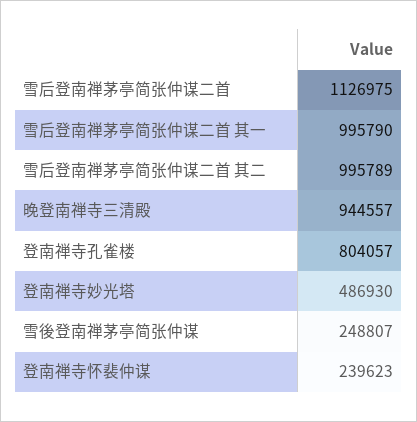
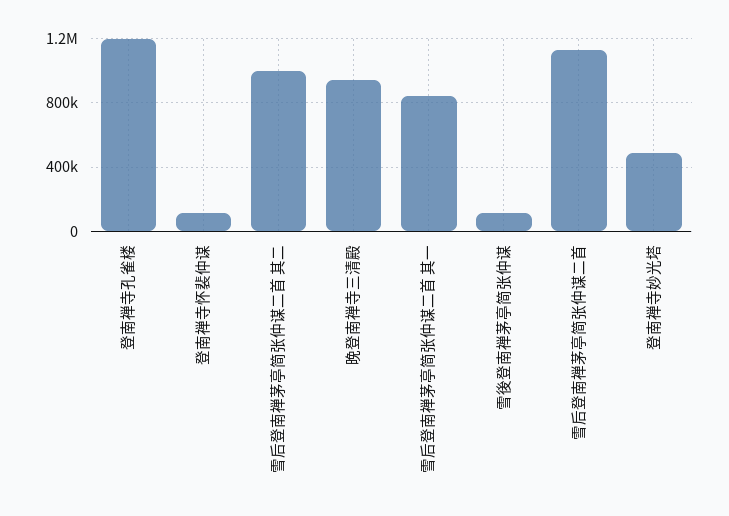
  {
    "雪后登南禅茅亭简张仲谋二首": 1126975,
-   "雪后登南禅茅亭简张仲谋二首 其一": 995790,
+   "雪后登南禅茅亭简张仲谋二首 其一": 850000,
    "雪后登南禅茅亭简张仲谋二首 其二": 995789,
    "晚登南禅寺三清殿": 944557,
-   "登南禅寺孔雀楼": 804057,
+   "登南禅寺孔雀楼": 1200000,
    "登南禅寺妙光塔": 486930,
-   "雪後登南禅茅亭简张仲谋": 248807,
+   "雪後登南禅茅亭简张仲谋": 100000,
-   "登南禅寺怀裴仲谋": 239623
+   "登南禅寺怀裴仲谋": 100000
  }

